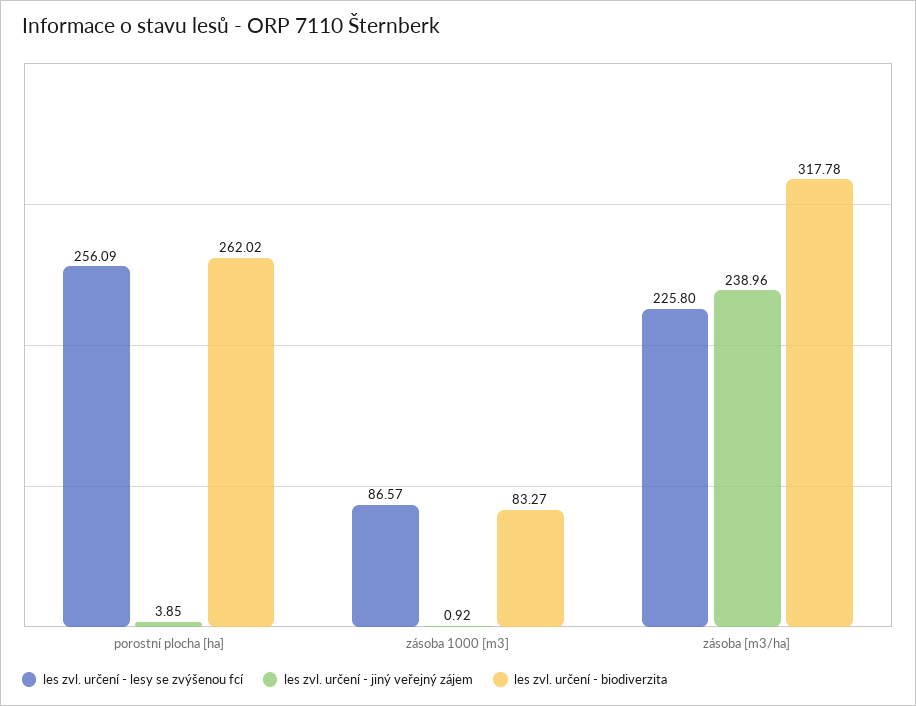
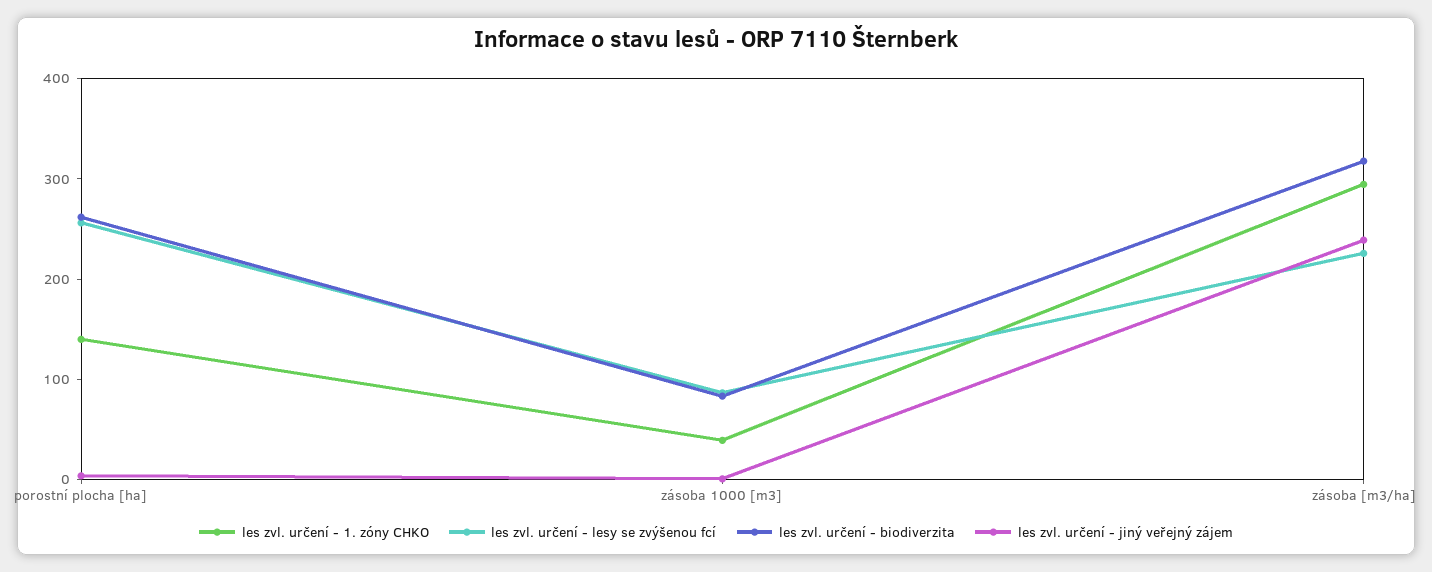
  {
    "les zvl. určení - lesy se zvýšenou fcí": {
      "porostní plocha [ha]": 256.09,
      "zásoba 1000 [m3]": 86.57,
      "zásoba [m3/ha]": 225.8
    },
    "les zvl. určení - jiný veřejný zájem": {
      "porostní plocha [ha]": 3.85,
      "zásoba 1000 [m3]": 0.92,
      "zásoba [m3/ha]": 238.96
    },
    "les zvl. určení - biodiverzita": {
      "porostní plocha [ha]": 262.02,
      "zásoba 1000 [m3]": 83.27,
      "zásoba [m3/ha]": 317.78
-   }
+   },
+   "les zvl. určení - 1. zóny CHKO": {
+     "porostní plocha [ha]": 140,
+     "zásoba 1000 [m3]": 40,
+     "zásoba [m3/ha]": 300
+   }
  }

